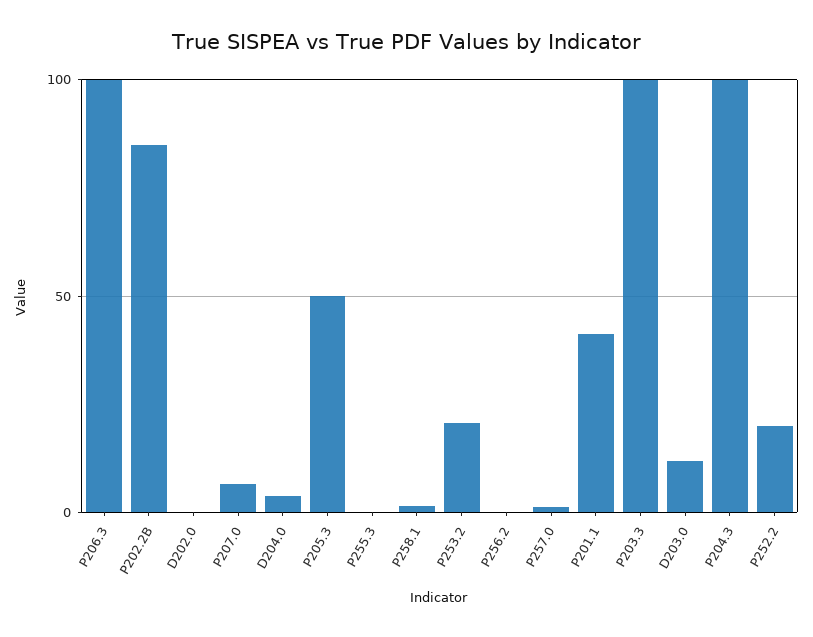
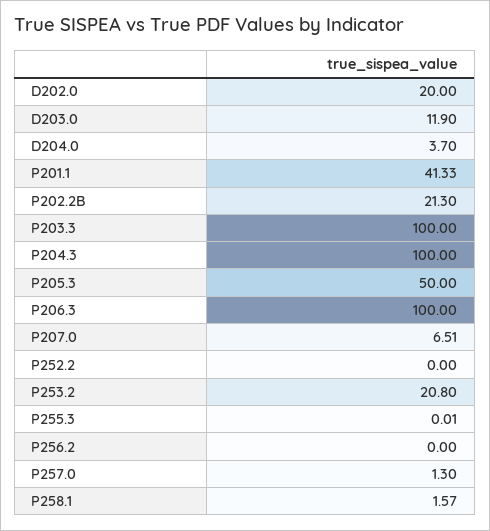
  {
    "P206.3": 100,
-   "P202.2B": 85,
+   "P202.2B": 21.3,
-   "D202.0": 0,
+   "D202.0": 20,
    "P207.0": 6.51,
    "D204.0": 3.7,
    "P205.3": 50,
    "P255.3": 0.01,
    "P258.1": 1.57,
    "P253.2": 20.8,
    "P256.2": 0,
    "P257.0": 1.3,
    "P201.1": 41.33,
    "P203.3": 100,
    "D203.0": 11.9,
    "P204.3": 100,
-   "P252.2": 20
+   "P252.2": 0
  }

